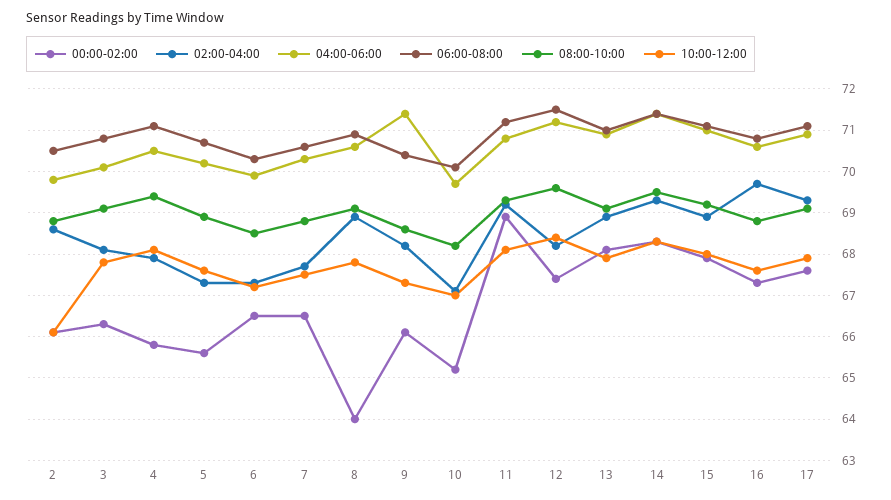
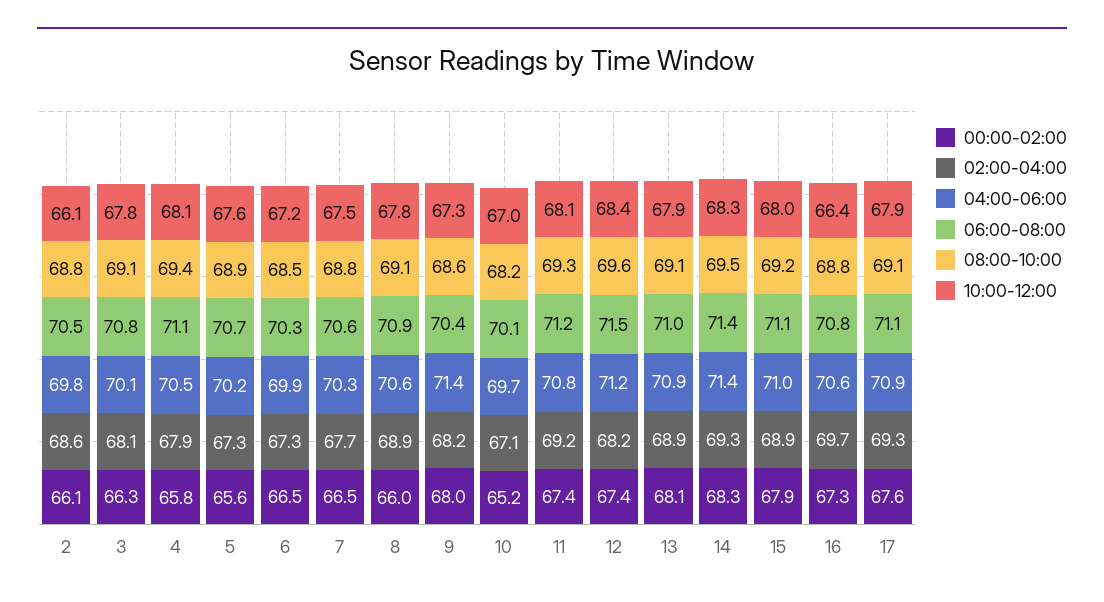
  {
    "00:00-02:00": {
      "2": 66.1,
      "3": 66.3,
      "4": 65.8,
      "5": 65.6,
      "6": 66.5,
      "7": 66.5,
-     "8": 64,
+     "8": 66,
-     "9": 66,
+     "9": 68,
      "10": 65.2,
-     "11": 69,
+     "11": 67.4,
      "12": 67.4,
      "13": 68.1,
      "14": 68.3,
      "15": 67.9,
      "16": 67.3,
      "17": 67.6
    },
    "02:00-04:00": {
      "2": 68.6,
      "3": 68.1,
      "4": 67.9,
      "5": 67.3,
      "6": 67.3,
      "7": 67.7,
      "8": 68.9,
      "9": 68.2,
      "10": 67.1,
      "11": 69.2,
      "12": 68.2,
      "13": 68.9,
      "14": 69.3,
      "15": 68.9,
      "16": 69.7,
      "17": 69.3
    },
    "04:00-06:00": {
      "2": 69.8,
      "3": 70.1,
      "4": 70.5,
      "5": 70.2,
      "6": 69.9,
      "7": 70.3,
      "8": 70.6,
      "9": 71.4,
      "10": 69.7,
      "11": 70.8,
      "12": 71.2,
      "13": 70.9,
      "14": 71.4,
      "15": 71,
      "16": 70.6,
      "17": 70.9
    },
    "06:00-08:00": {
      "2": 70.5,
      "3": 70.8,
      "4": 71.1,
      "5": 70.7,
      "6": 70.3,
      "7": 70.6,
      "8": 70.9,
      "9": 70.4,
      "10": 70.1,
      "11": 71.2,
      "12": 71.5,
      "13": 71,
      "14": 71.4,
      "15": 71.1,
      "16": 70.8,
      "17": 71.1
    },
    "08:00-10:00": {
      "2": 68.8,
      "3": 69.1,
      "4": 69.4,
      "5": 68.9,
      "6": 68.5,
      "7": 68.8,
      "8": 69.1,
      "9": 68.6,
      "10": 68.2,
      "11": 69.3,
      "12": 69.6,
      "13": 69.1,
      "14": 69.5,
      "15": 69.2,
      "16": 68.8,
      "17": 69.1
    },
    "10:00-12:00": {
      "2": 66.1,
      "3": 67.8,
      "4": 68.1,
      "5": 67.6,
      "6": 67.2,
      "7": 67.5,
      "8": 67.8,
      "9": 67.3,
      "10": 67,
      "11": 68.1,
      "12": 68.4,
      "13": 67.9,
      "14": 68.3,
      "15": 68,
-     "16": 67.5,
+     "16": 66.4,
      "17": 67.9
    }
  }

